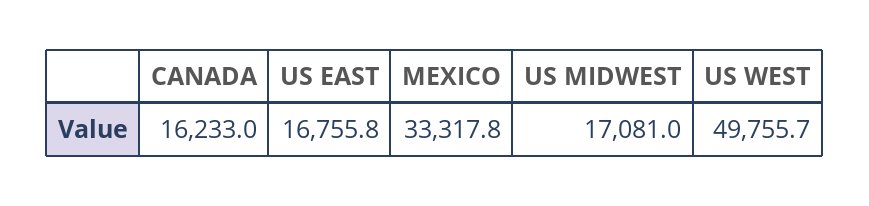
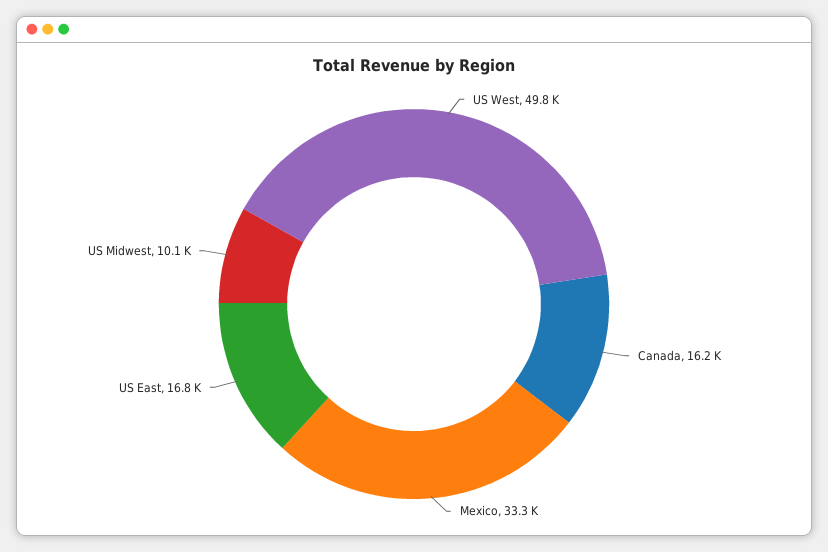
  {
    "CANADA": 16233,
    "US EAST": 16755.8,
    "MEXICO": 33317.8,
-   "US MIDWEST": 17081,
+   "US MIDWEST": 10100,
    "US WEST": 49755.7
  }

